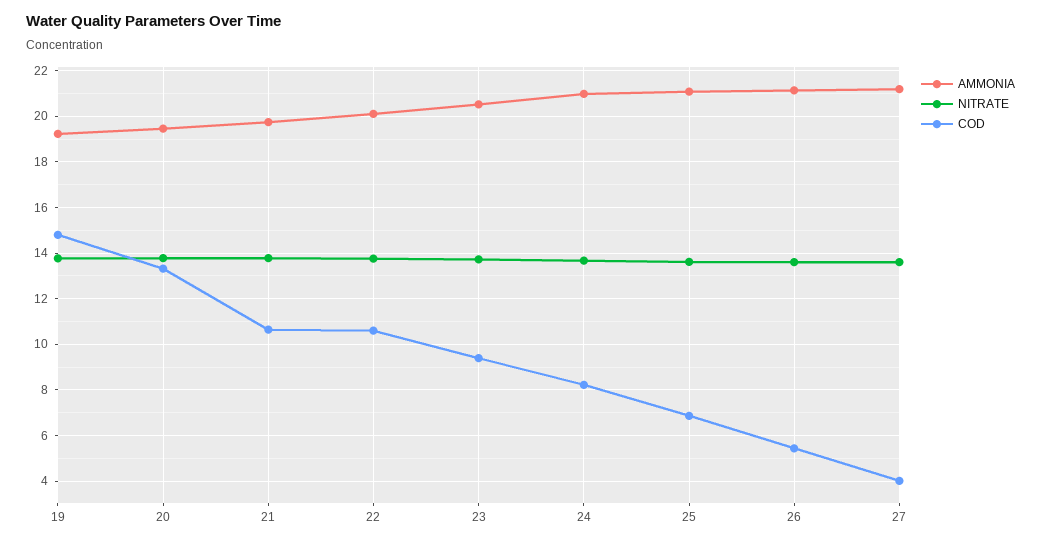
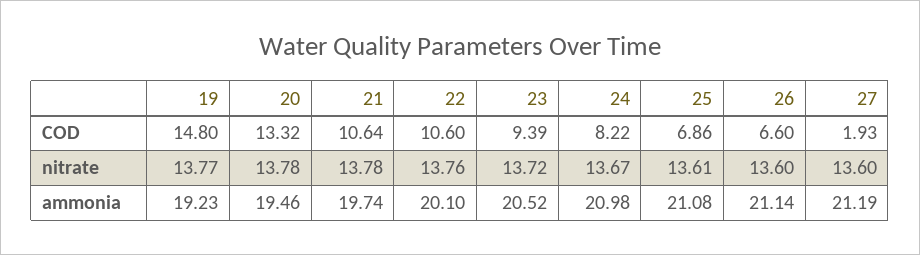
  {
    "AMMONIA": {
      "19": 19.23,
      "20": 19.46,
      "21": 19.74,
      "22": 20.1,
      "23": 20.52,
      "24": 20.98,
      "25": 21.08,
      "26": 21.14,
      "27": 21.19
    },
    "NITRATE": {
      "19": 13.77,
      "20": 13.78,
      "21": 13.78,
      "22": 13.76,
      "23": 13.72,
      "24": 13.67,
      "25": 13.61,
      "26": 13.6,
      "27": 13.6
    },
    "COD": {
      "19": 14.8,
      "20": 13.32,
      "21": 10.64,
      "22": 10.6,
      "23": 9.39,
      "24": 8.22,
      "25": 6.86,
-     "26": 5.5,
+     "26": 6.6,
-     "27": 4
+     "27": 1.93
    }
  }

